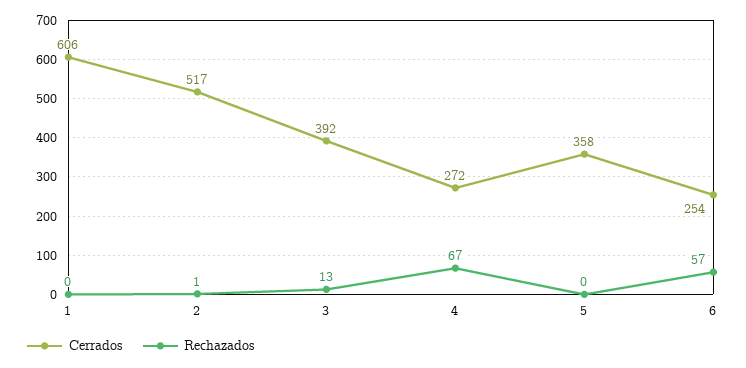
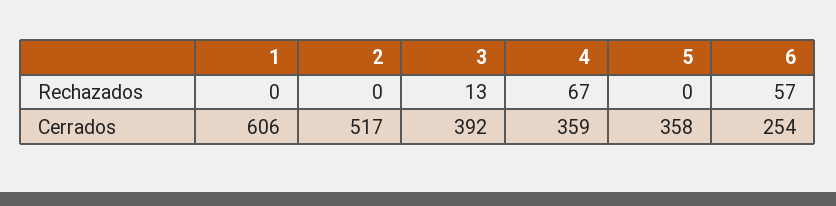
  {
    "Cerrados": {
      "1": 606,
      "2": 517,
      "3": 392,
-     "4": 272,
+     "4": 359,
      "5": 358,
      "6": 254
    },
    "Rechazados": {
      "1": 0,
-     "2": 1,
+     "2": 0,
      "3": 13,
      "4": 67,
      "5": 0,
      "6": 57
    }
  }

